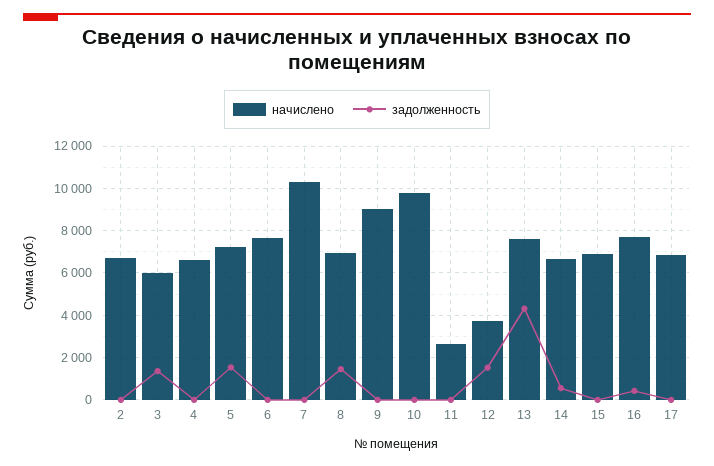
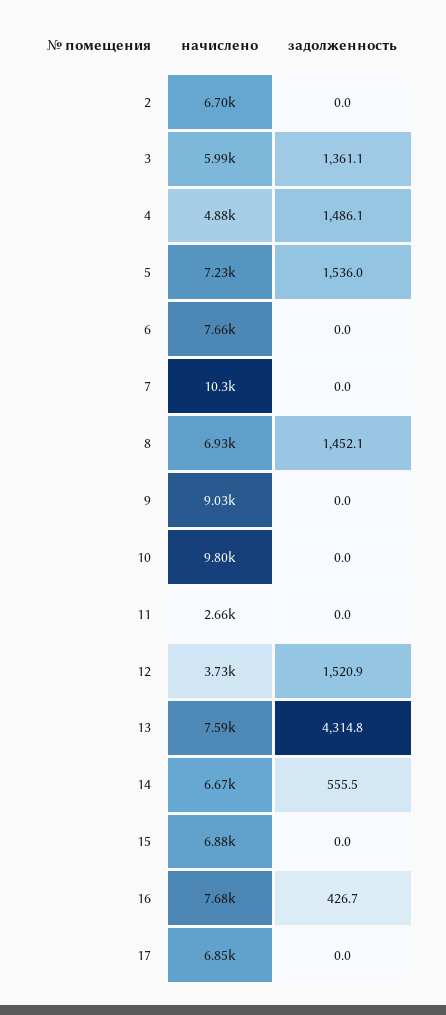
  {
    "начислено": {
      "2": 6700,
      "3": 5990,
-     "4": 6500,
+     "4": 4880,
      "5": 7230,
      "6": 7660,
      "7": 10300,
      "8": 6930,
      "9": 9030,
      "10": 9800,
      "11": 2660,
      "12": 3730,
      "13": 7590,
      "14": 6670,
      "15": 6880,
      "16": 7680,
      "17": 6850
    },
    "задолженность": {
      "2": 0,
      "3": 1361.1,
-     "4": 0,
+     "4": 1486.1,
      "5": 1536,
      "6": 0,
      "7": 0,
      "8": 1452.1,
      "9": 0,
      "10": 0,
      "11": 0,
      "12": 1520.9,
      "13": 4314.8,
      "14": 555.5,
      "15": 0,
      "16": 426.7,
      "17": 0
    }
  }

